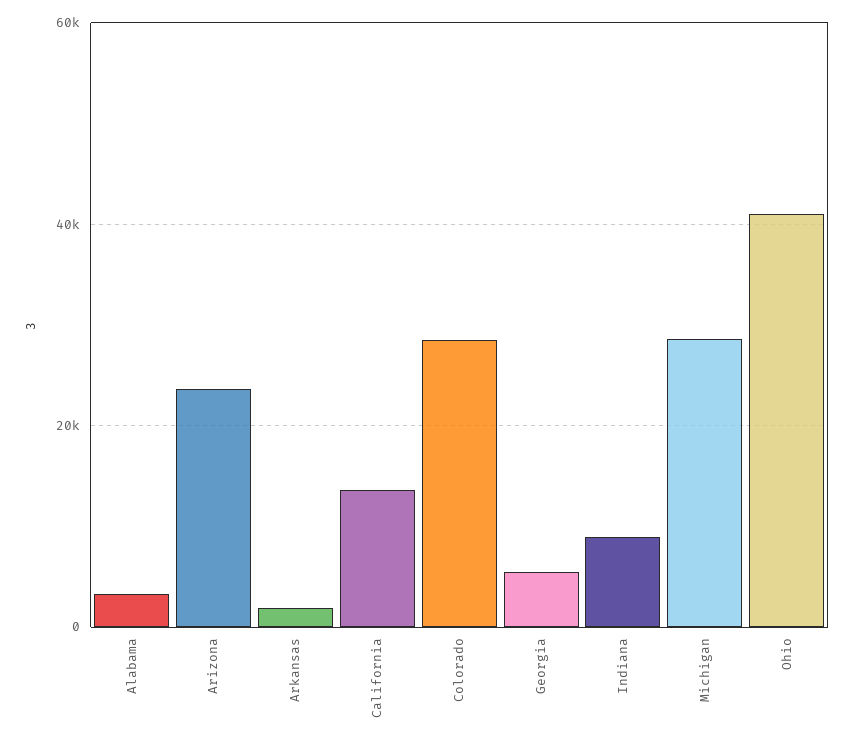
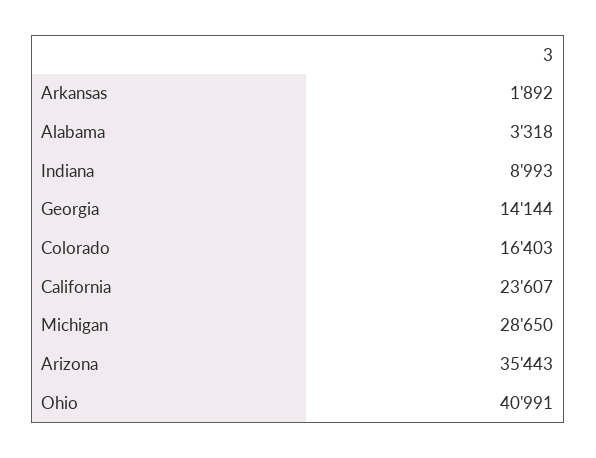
  {
    "Alabama": 3318,
-   "Arizona": 24000,
+   "Arizona": 35443,
    "Arkansas": 1892,
-   "California": 14000,
+   "California": 23607,
-   "Colorado": 28000,
+   "Colorado": 16403,
-   "Georgia": 6000,
+   "Georgia": 14144,
    "Indiana": 8993,
    "Michigan": 28650,
    "Ohio": 40991
  }

